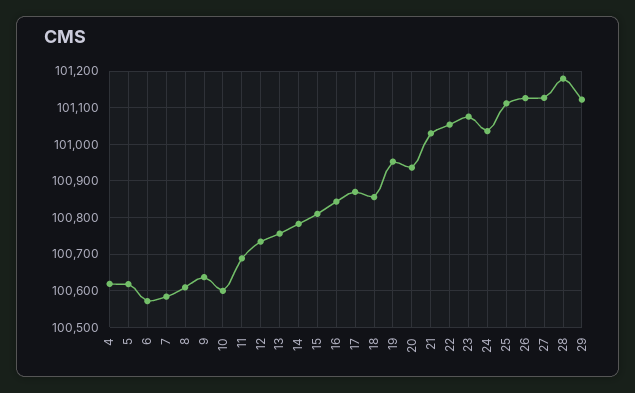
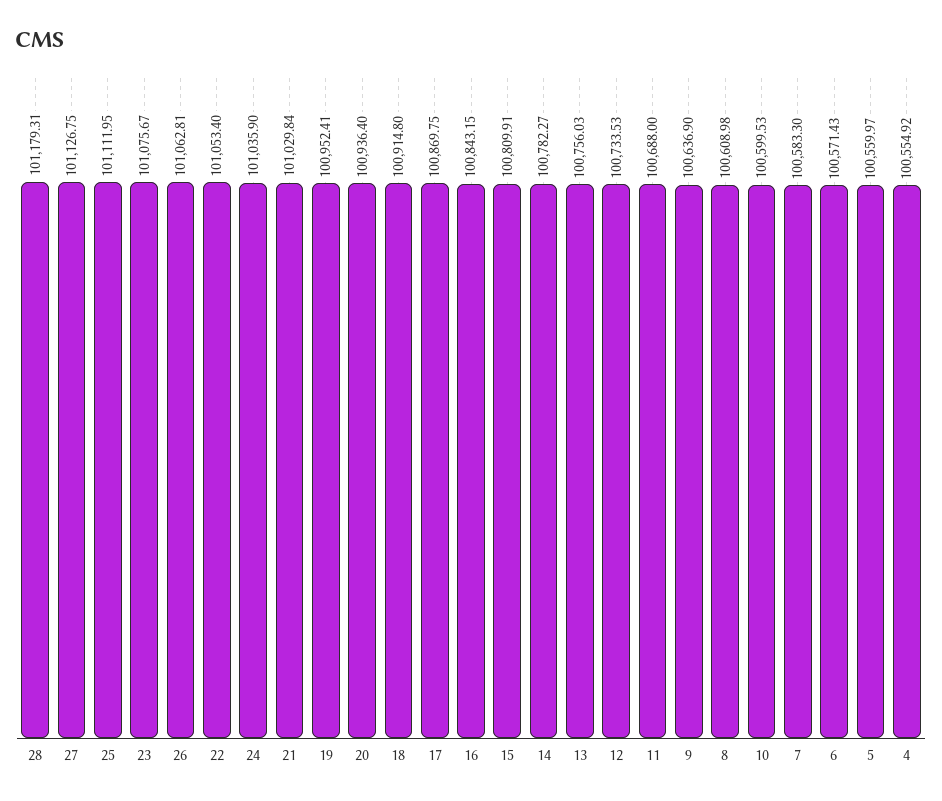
  {
-   "4": 100620,
+   "4": 100554.92,
-   "5": 100620,
+   "5": 100559.97,
    "6": 100571.43,
    "7": 100583.3,
    "8": 100608.98,
    "9": 100636.9,
    "10": 100599.53,
    "11": 100688,
    "12": 100733.53,
    "13": 100756.03,
    "14": 100782.27,
    "15": 100809.91,
    "16": 100843.15,
    "17": 100869.75,
-   "18": 100860,
+   "18": 100914.8,
    "19": 100952.41,
    "20": 100936.4,
    "21": 101029.84,
    "22": 101053.4,
    "23": 101075.67,
    "24": 101035.9,
    "25": 101111.95,
-   "26": 101120,
+   "26": 101062.81,
    "27": 101126.75,
-   "28": 101179.31,
+   "28": 101179.31
-   "29": 101120
  }

